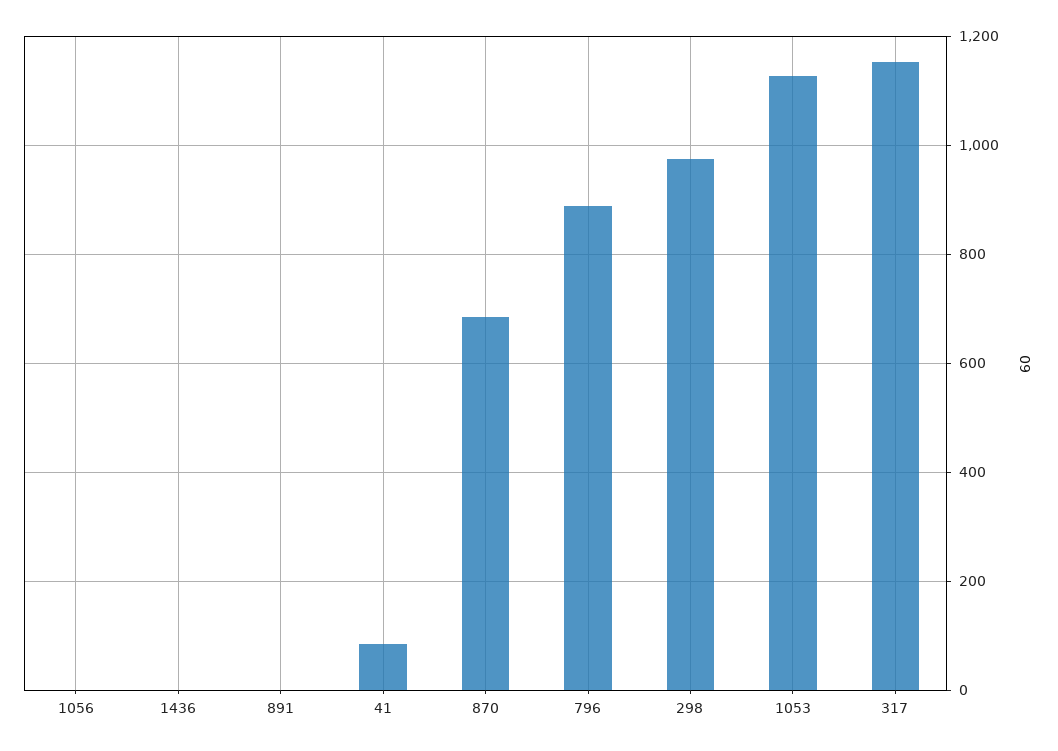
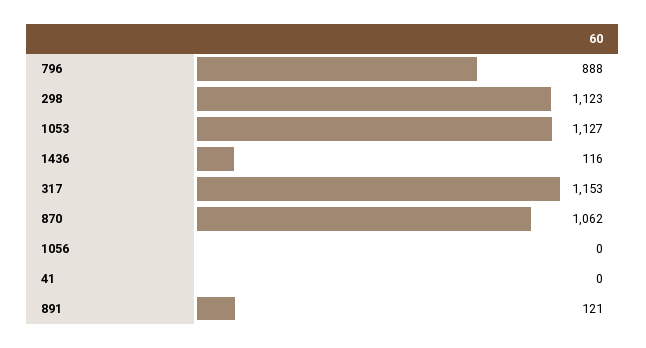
  {
    "1056": 0,
-   "1436": 0,
+   "1436": 116,
-   "891": 0,
+   "891": 121,
-   "41": 80,
+   "41": 0,
-   "870": 680,
+   "870": 1062,
    "796": 888,
-   "298": 980,
+   "298": 1123,
    "1053": 1127,
    "317": 1153
  }

